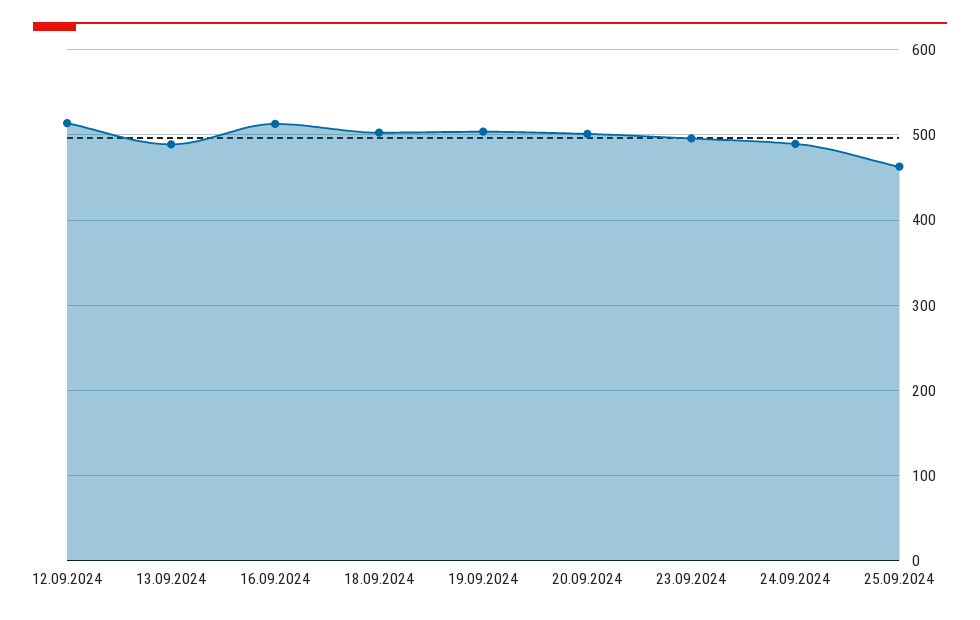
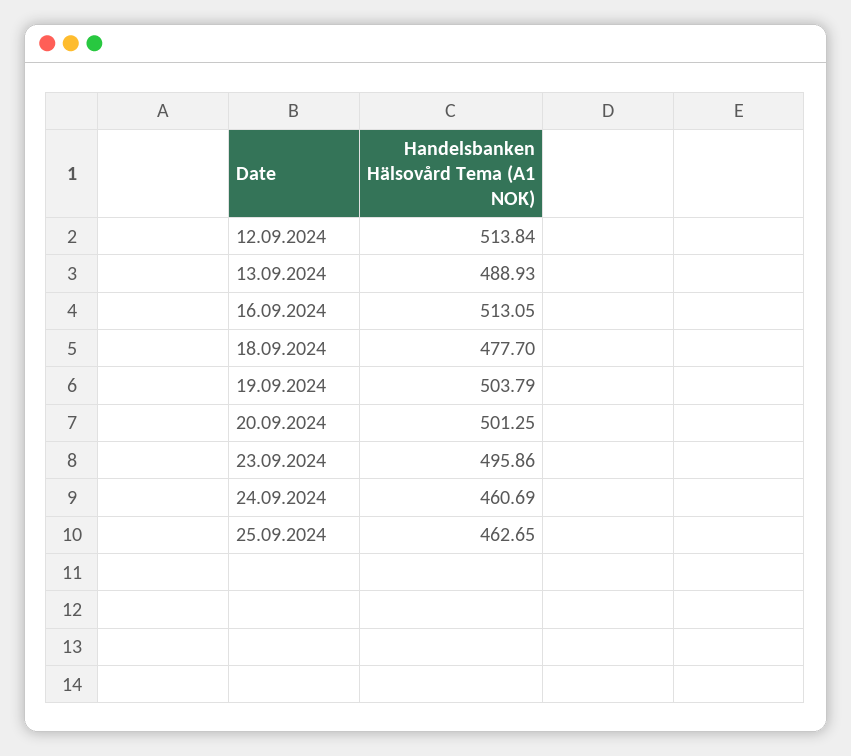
  {
    "12.09.2024": 513.84,
    "13.09.2024": 488.93,
    "16.09.2024": 513.05,
-   "18.09.2024": 500,
+   "18.09.2024": 477.7,
    "19.09.2024": 503.79,
    "20.09.2024": 501.25,
    "23.09.2024": 495.86,
-   "24.09.2024": 490,
+   "24.09.2024": 460.69,
    "25.09.2024": 462.65
  }

